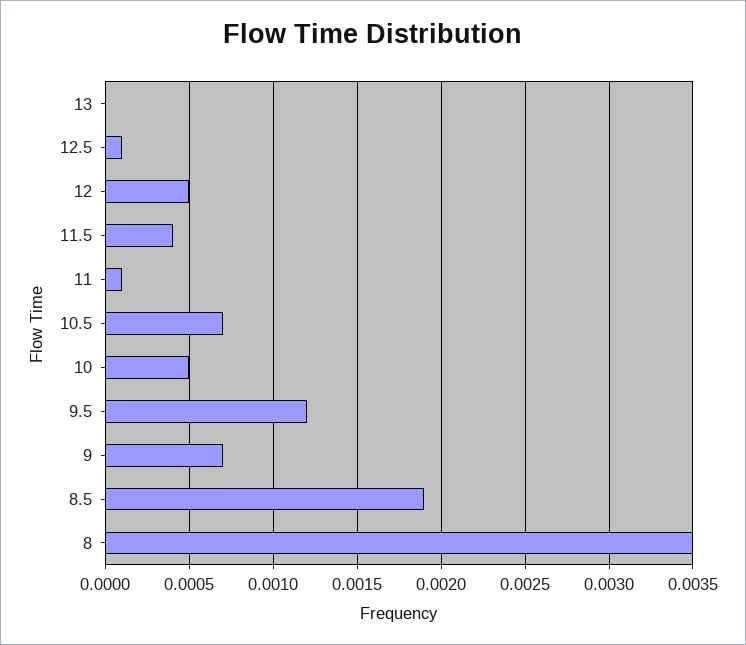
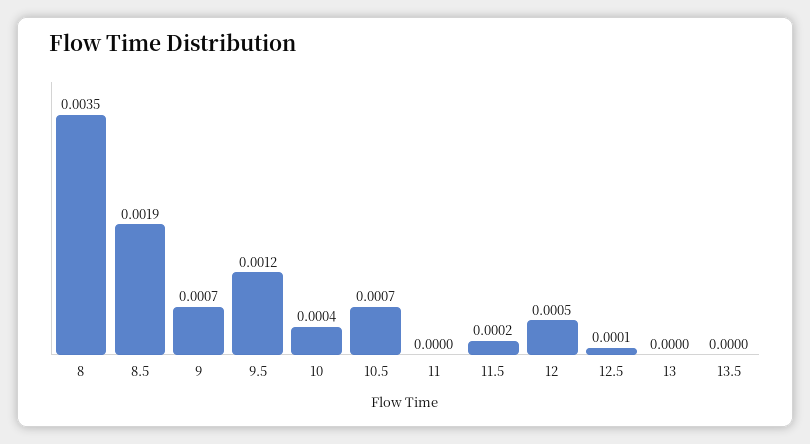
  {
    "13": 0,
    "12.5": 0.0001,
    "12": 0.0005,
-   "11.5": 0.0004,
+   "11.5": 0.0002,
-   "11": 0.0001,
+   "11": 0,
    "10.5": 0.0007,
-   "10": 0.0005,
+   "10": 0.0004,
    "9.5": 0.0012,
    "9": 0.0007,
    "8.5": 0.0019,
-   "8": 0.0035
+   "8": 0.0035,
+   "13.5": 0
  }

